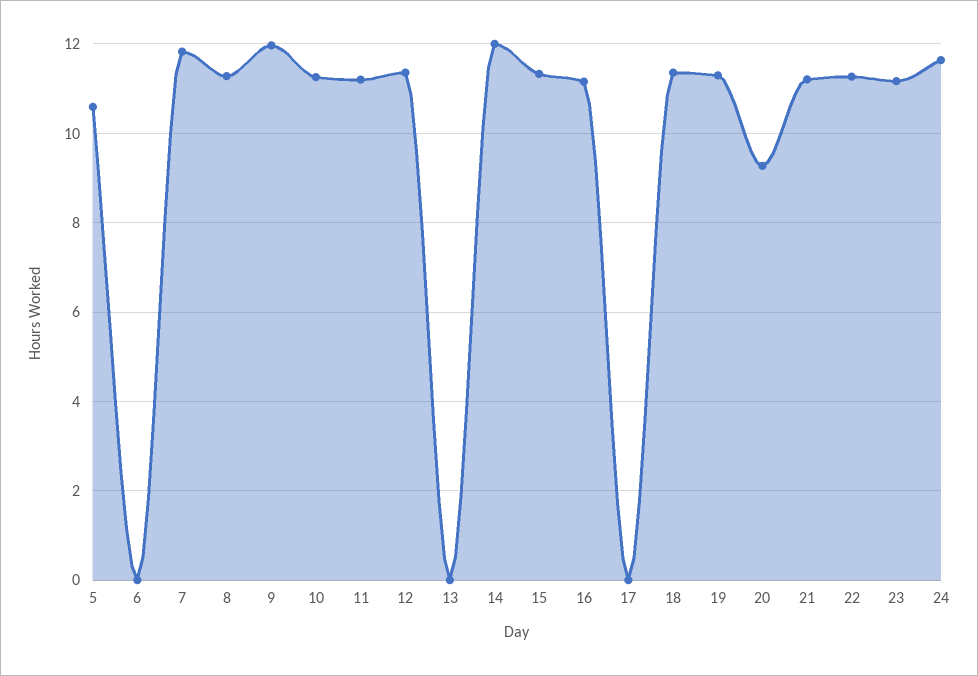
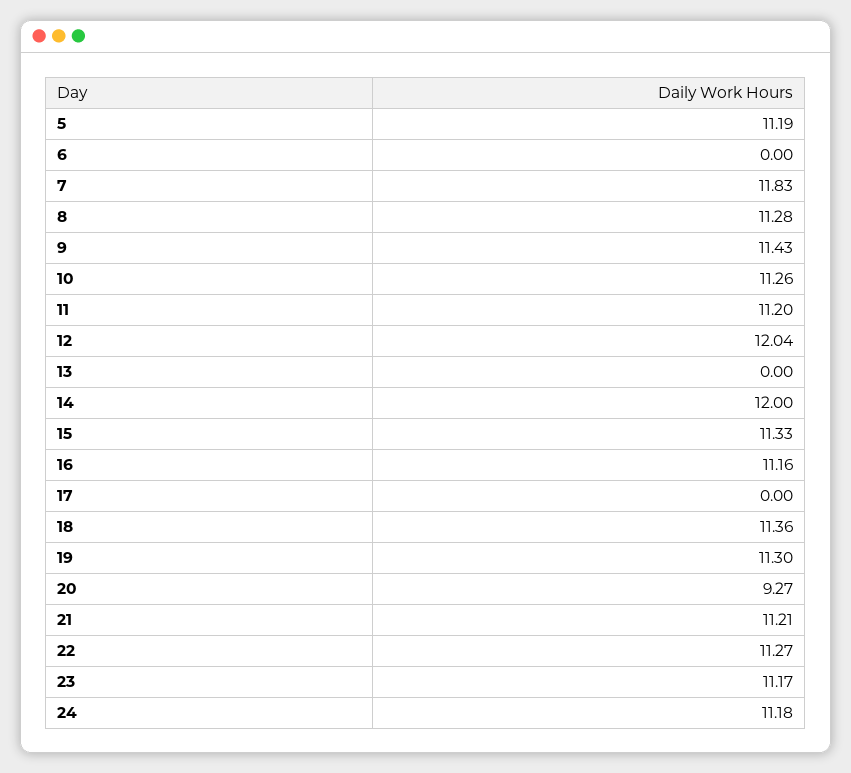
  {
-   "5": 10.6,
+   "5": 11.19,
    "6": 0,
    "7": 11.83,
    "8": 11.28,
-   "9": 12,
+   "9": 11.43,
    "10": 11.26,
    "11": 11.2,
-   "12": 11.4,
+   "12": 12.04,
    "13": 0,
    "14": 12,
    "15": 11.33,
    "16": 11.16,
    "17": 0,
    "18": 11.36,
    "19": 11.3,
    "20": 9.27,
    "21": 11.21,
    "22": 11.27,
    "23": 11.17,
-   "24": 11.6
+   "24": 11.18
  }

